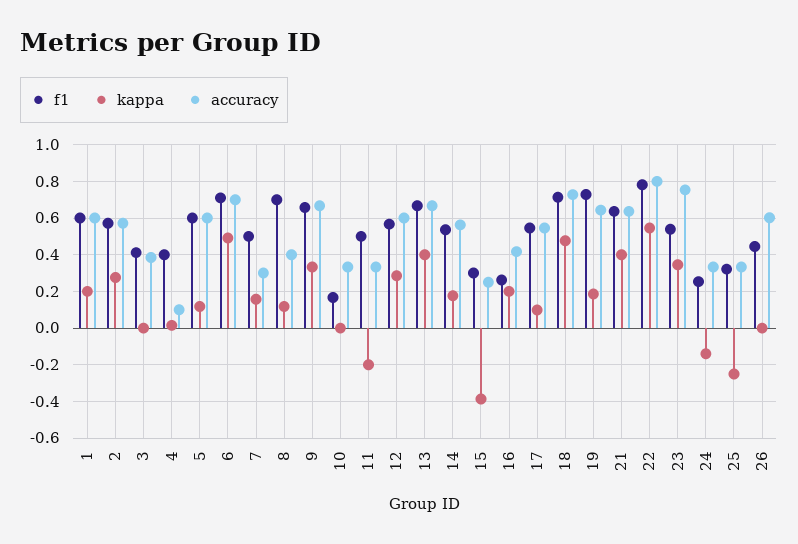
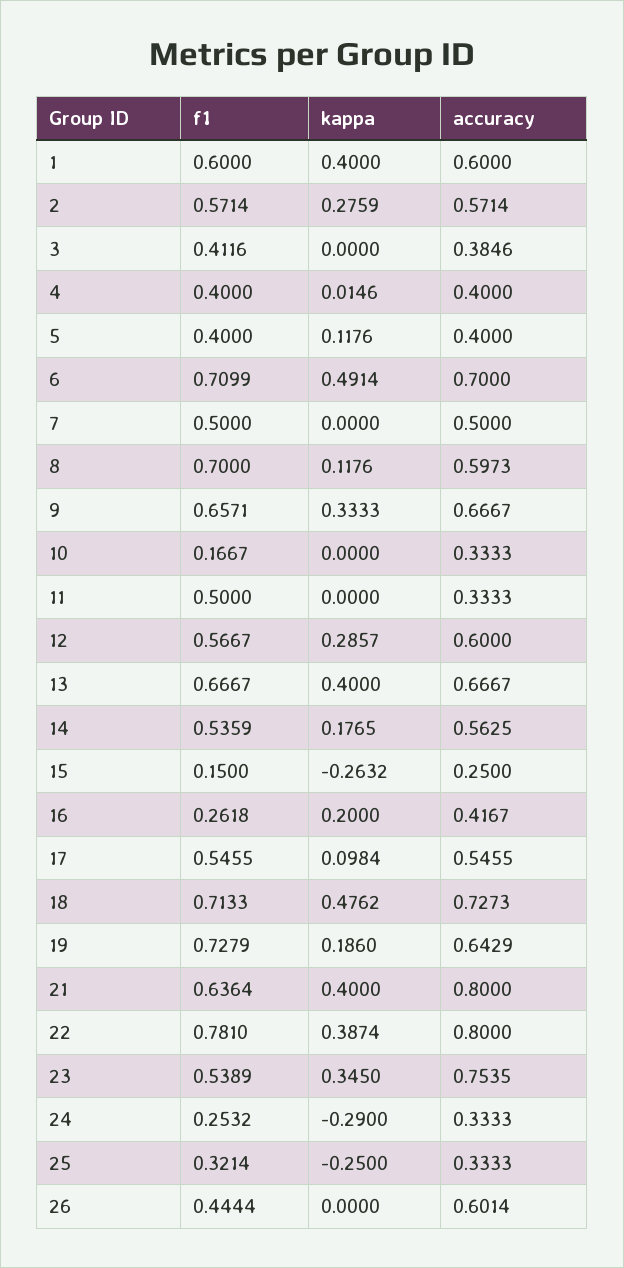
  {
    "f1": {
      "1": 0.6,
      "2": 0.5714,
      "3": 0.4116,
      "4": 0.4,
-     "5": 0.6,
+     "5": 0.4,
      "6": 0.7099,
      "7": 0.5,
      "8": 0.7,
      "9": 0.6571,
      "10": 0.1667,
      "11": 0.5,
      "12": 0.5667,
      "13": 0.6667,
      "14": 0.5359,
-     "15": 0.3,
+     "15": 0.15,
      "16": 0.2618,
      "17": 0.5455,
      "18": 0.7133,
      "19": 0.7279,
      "21": 0.6364,
      "22": 0.781,
      "23": 0.5389,
      "24": 0.2532,
      "25": 0.3214,
      "26": 0.4444
    },
    "kappa": {
-     "1": 0.2,
+     "1": 0.4,
      "2": 0.2759,
      "3": 0,
      "4": 0.0146,
      "5": 0.1176,
      "6": 0.4914,
-     "7": 0.15,
+     "7": 0,
      "8": 0.1176,
      "9": 0.3333,
      "10": 0,
-     "11": -0.2,
+     "11": 0,
      "12": 0.2857,
      "13": 0.4,
      "14": 0.1765,
-     "15": -0.4,
+     "15": -0.2632,
      "16": 0.2,
      "17": 0.0984,
      "18": 0.4762,
      "19": 0.186,
      "21": 0.4,
-     "22": 0.55,
+     "22": 0.3874,
      "23": 0.345,
-     "24": -0.15,
+     "24": -0.29,
      "25": -0.25,
      "26": 0
    },
    "accuracy": {
      "1": 0.6,
      "2": 0.5714,
      "3": 0.3846,
-     "4": 0.1,
+     "4": 0.4,
-     "5": 0.6,
+     "5": 0.4,
      "6": 0.7,
-     "7": 0.3,
+     "7": 0.5,
-     "8": 0.4,
+     "8": 0.5973,
      "9": 0.6667,
      "10": 0.3333,
      "11": 0.3333,
      "12": 0.6,
      "13": 0.6667,
      "14": 0.5625,
      "15": 0.25,
      "16": 0.4167,
      "17": 0.5455,
      "18": 0.7273,
      "19": 0.6429,
-     "21": 0.65,
+     "21": 0.8,
      "22": 0.8,
      "23": 0.7535,
      "24": 0.3333,
      "25": 0.3333,
      "26": 0.6014
    }
  }

